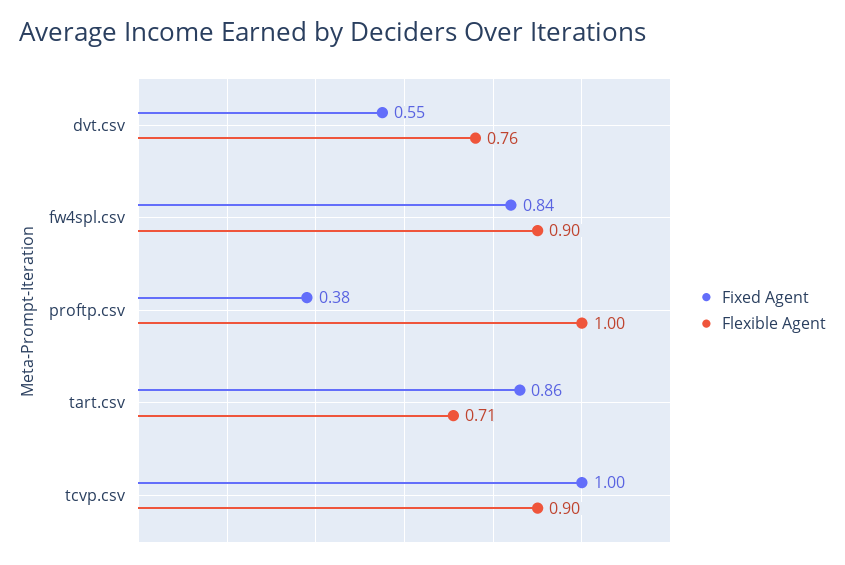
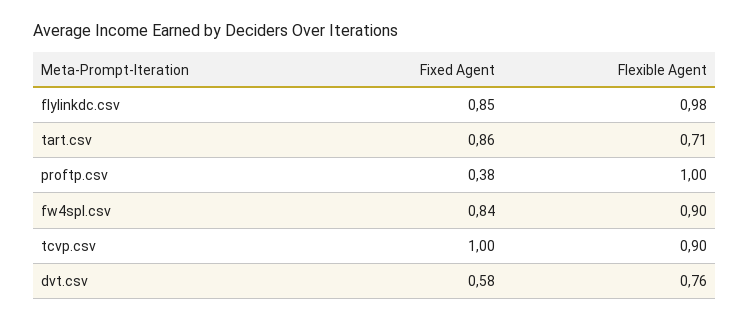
  {
    "Fixed Agent": {
-     "dvt.csv": 0.55,
+     "dvt.csv": 0.58,
      "fw4spl.csv": 0.84,
      "proftp.csv": 0.38,
      "tart.csv": 0.86,
-     "tcvp.csv": 1
+     "tcvp.csv": 1,
+     "flylinkdc.csv": 0.85
    },
    "Flexible Agent": {
      "dvt.csv": 0.76,
      "fw4spl.csv": 0.9,
      "proftp.csv": 1,
      "tart.csv": 0.71,
-     "tcvp.csv": 0.9
+     "tcvp.csv": 0.9,
+     "flylinkdc.csv": 0.98
    }
  }

